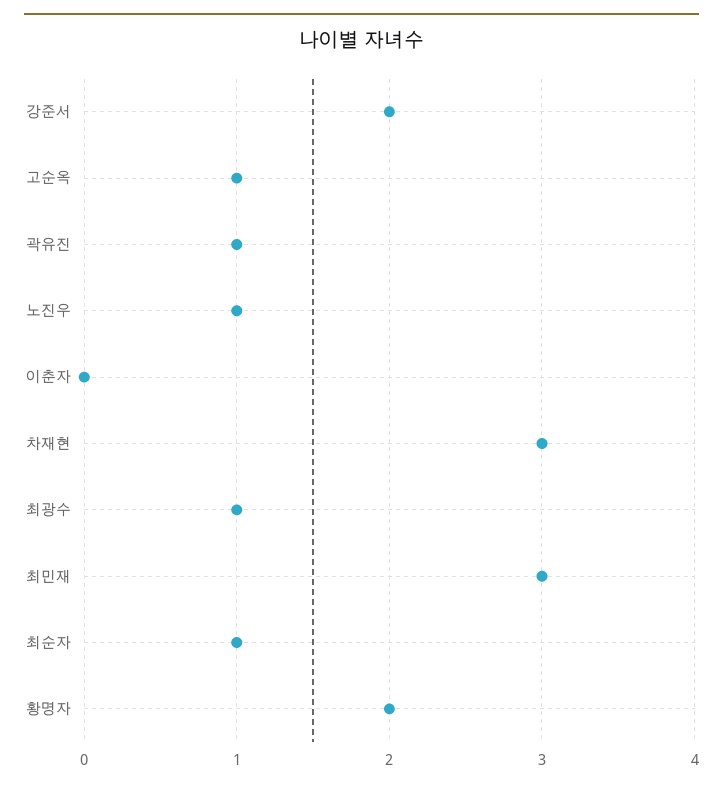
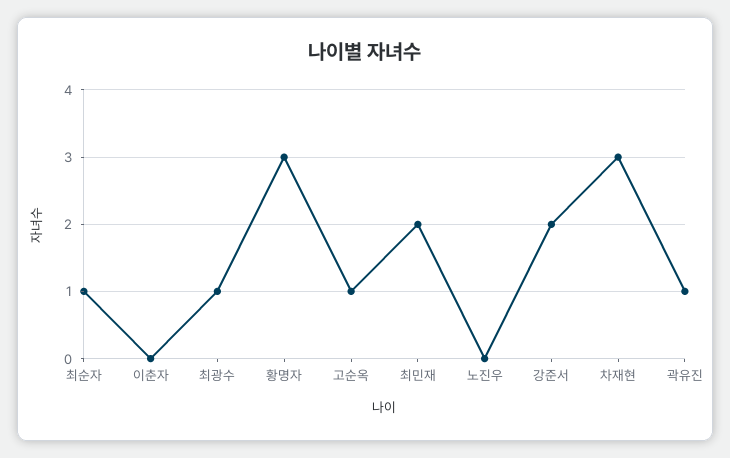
  {
    "강준서": 2,
    "고순옥": 1,
    "곽유진": 1,
-   "노진우": 1,
+   "노진우": 0,
    "이춘자": 0,
    "차재현": 3,
    "최광수": 1,
-   "최민재": 3,
+   "최민재": 2,
    "최순자": 1,
-   "황명자": 2
+   "황명자": 3
  }

